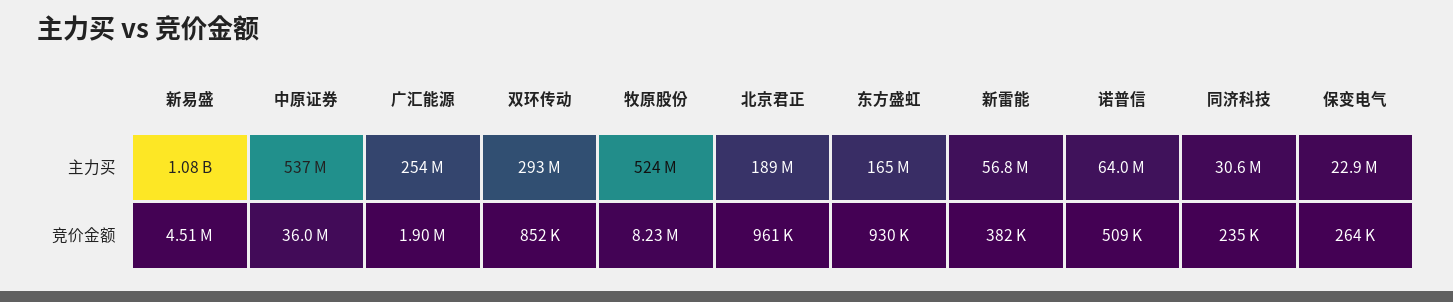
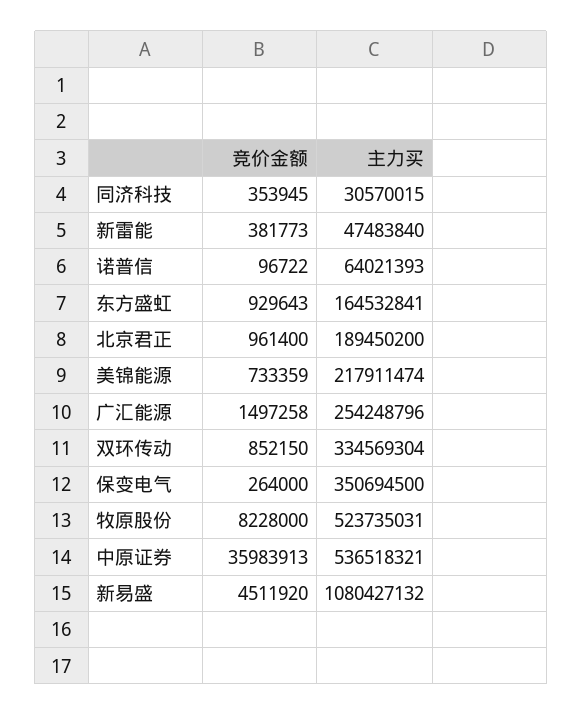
  {
    "新易盛": {
      "主力买": 1080427132,
      "竞价金额": 4511920
    },
    "中原证券": {
      "主力买": 536518321,
      "竞价金额": 35983913
    },
    "广汇能源": {
      "主力买": 254248796,
-     "竞价金额": 1900000
+     "竞价金额": 1497258
    },
    "双环传动": {
-     "主力买": 293000000,
+     "主力买": 334569304,
      "竞价金额": 852150
    },
    "牧原股份": {
      "主力买": 523735031,
      "竞价金额": 8228000
    },
    "北京君正": {
      "主力买": 189450200,
      "竞价金额": 961400
    },
    "东方盛虹": {
      "主力买": 164532841,
      "竞价金额": 929643
    },
    "新雷能": {
-     "主力买": 56800000,
+     "主力买": 47483840,
      "竞价金额": 381773
    },
    "诺普信": {
      "主力买": 64021393,
-     "竞价金额": 509000
+     "竞价金额": 96722
    },
    "同济科技": {
      "主力买": 30570015,
-     "竞价金额": 235000
+     "竞价金额": 353945
    },
    "保变电气": {
-     "主力买": 22900000,
+     "主力买": 350694500,
      "竞价金额": 264000
-   }
+   },
+   "美锦能源": {
+     "竞价金额": 733359,
+     "主力买": 217911474
+   }
  }

